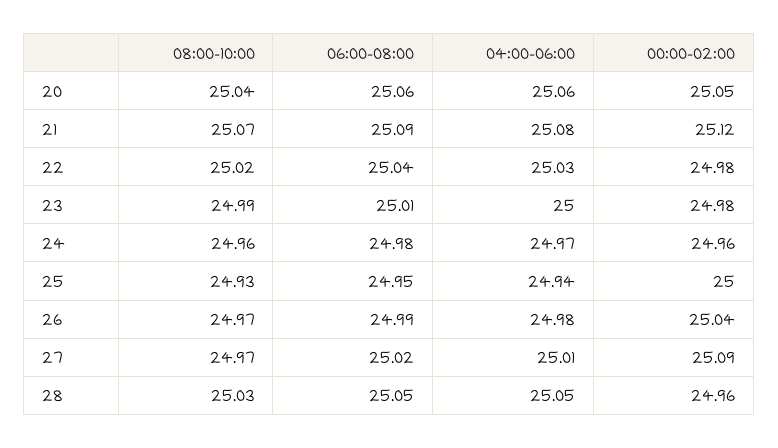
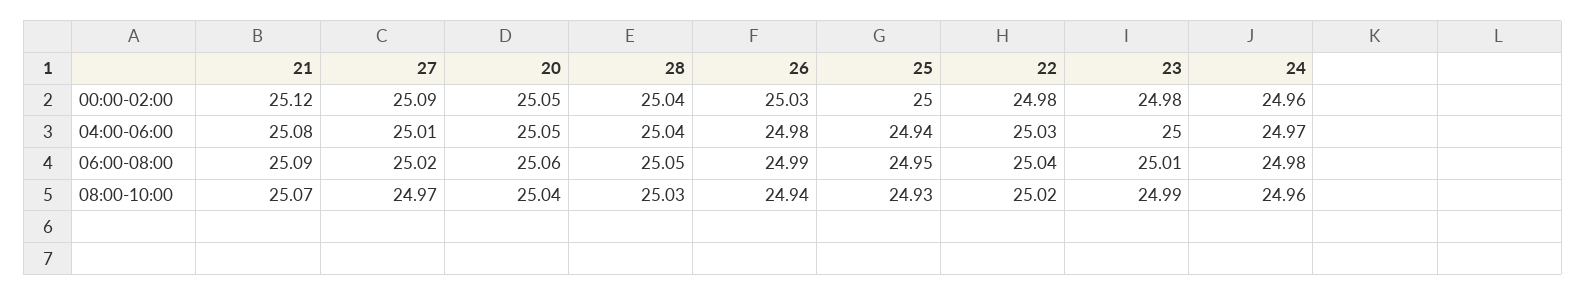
  {
    "08:00-10:00": {
      "20": 25.04,
      "21": 25.07,
      "22": 25.02,
      "23": 24.99,
      "24": 24.96,
      "25": 24.93,
-     "26": 24.97,
+     "26": 24.94,
      "27": 24.97,
      "28": 25.03
    },
    "06:00-08:00": {
      "20": 25.06,
      "21": 25.09,
      "22": 25.04,
      "23": 25.01,
      "24": 24.98,
      "25": 24.95,
      "26": 24.99,
      "27": 25.02,
      "28": 25.05
    },
    "04:00-06:00": {
-     "20": 25.06,
+     "20": 25.05,
      "21": 25.08,
      "22": 25.03,
      "23": 25,
      "24": 24.97,
      "25": 24.94,
      "26": 24.98,
      "27": 25.01,
-     "28": 25.05
+     "28": 25.04
    },
    "00:00-02:00": {
      "20": 25.05,
      "21": 25.12,
      "22": 24.98,
      "23": 24.98,
      "24": 24.96,
      "25": 25,
-     "26": 25.04,
+     "26": 25.03,
      "27": 25.09,
-     "28": 24.96
+     "28": 25.04
    }
  }

